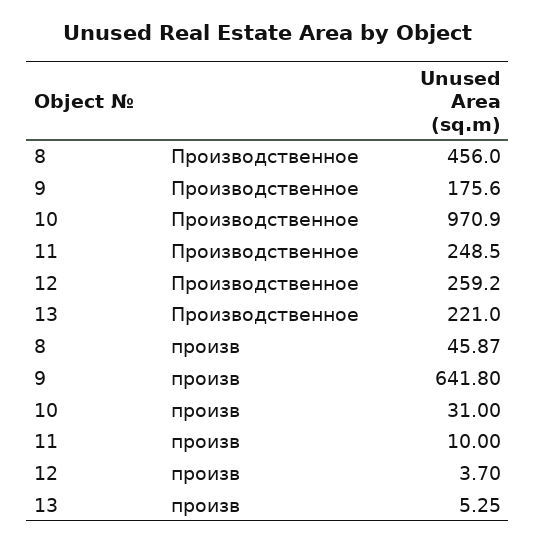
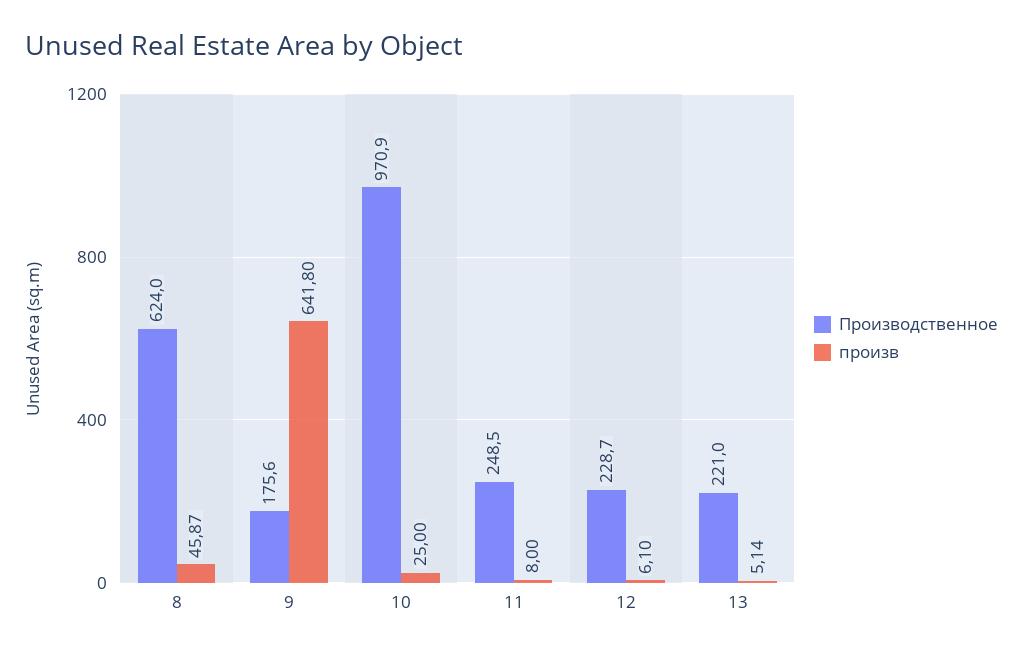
  {
    "Производственное": {
-     "8": 456,
+     "8": 624,
      "9": 175.6,
      "10": 970.9,
      "11": 248.5,
-     "12": 259.2,
+     "12": 228.7,
      "13": 221
    },
    "произв": {
      "8": 45.87,
      "9": 641.8,
-     "10": 31,
+     "10": 25,
-     "11": 10,
+     "11": 8,
-     "12": 3.7,
+     "12": 6.1,
-     "13": 5.25
+     "13": 5.14
    }
  }

